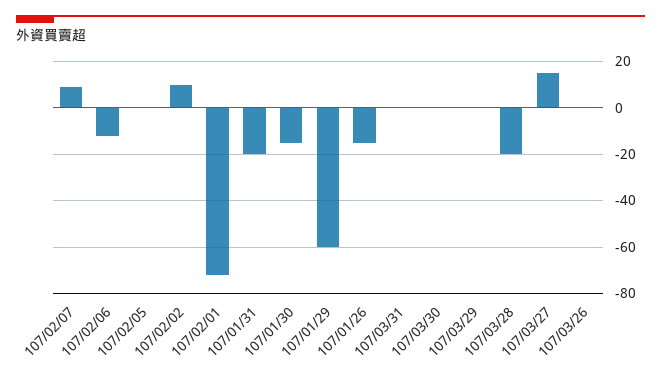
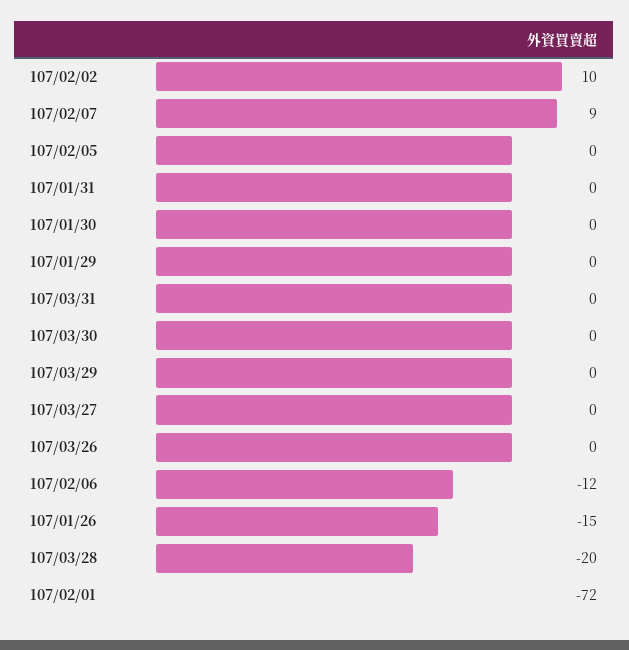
  {
    "107/02/07": 9,
    "107/02/06": -12,
    "107/02/05": 0,
    "107/02/02": 10,
    "107/02/01": -72,
-   "107/01/31": -20,
+   "107/01/31": 0,
-   "107/01/30": -15,
+   "107/01/30": 0,
-   "107/01/29": -60,
+   "107/01/29": 0,
    "107/01/26": -15,
    "107/03/31": 0,
    "107/03/30": 0,
    "107/03/29": 0,
    "107/03/28": -20,
-   "107/03/27": 15,
+   "107/03/27": 0,
    "107/03/26": 0
  }

